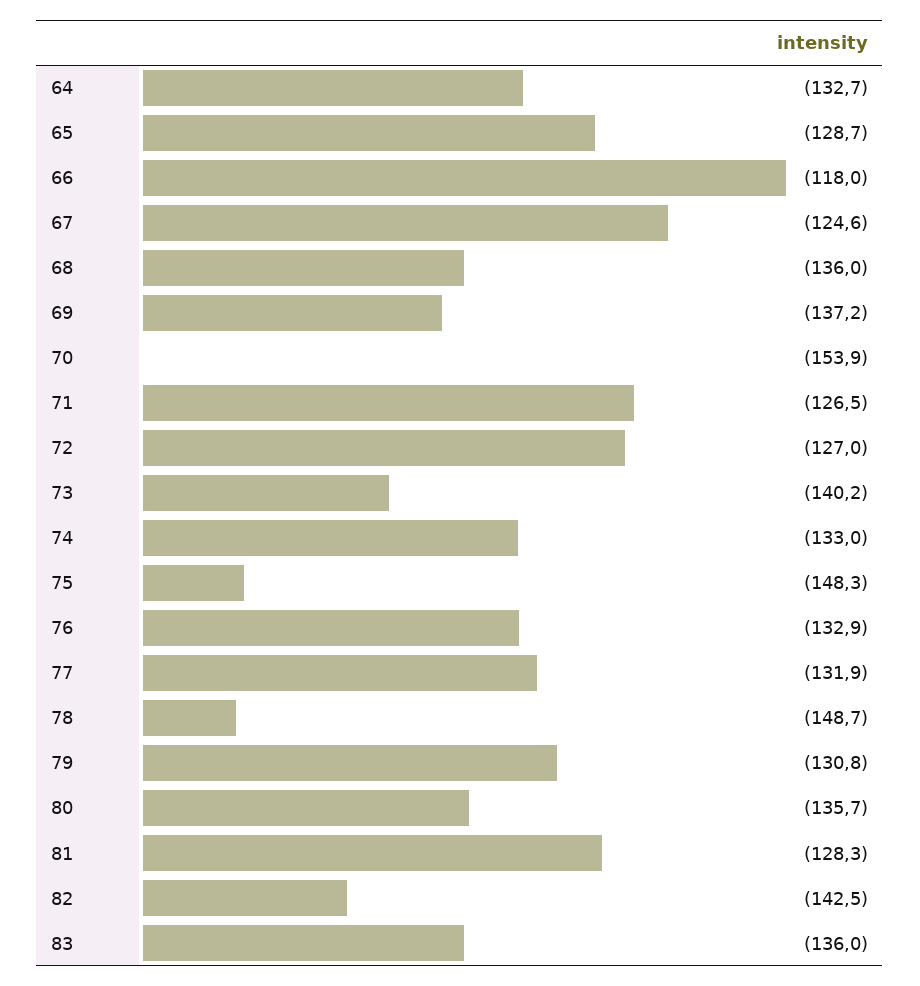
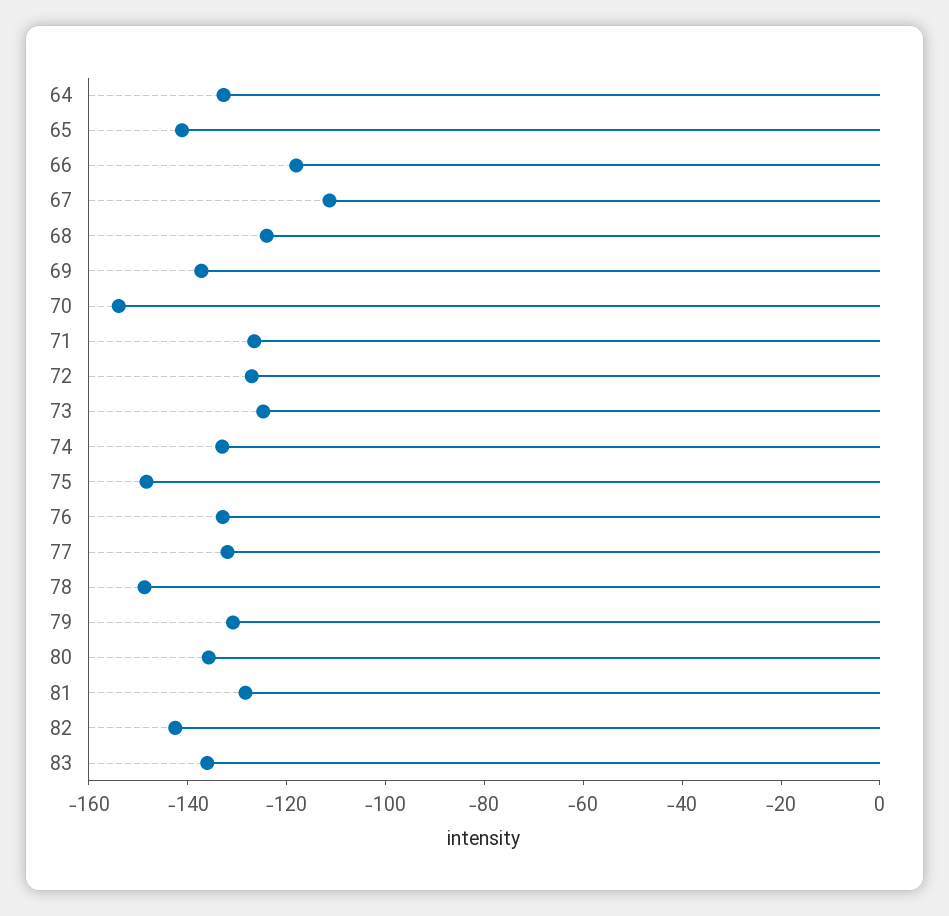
  {
    "64": -132.7,
-   "65": -128.7,
+   "65": -140,
    "66": -118,
-   "67": -124.6,
+   "67": -110,
-   "68": -136,
+   "68": -125,
    "69": -137.2,
    "70": -153.9,
    "71": -126.5,
    "72": -127,
-   "73": -140.2,
+   "73": -125,
    "74": -133,
    "75": -148.3,
    "76": -132.9,
    "77": -131.9,
    "78": -148.7,
    "79": -130.8,
    "80": -135.7,
    "81": -128.3,
    "82": -142.5,
    "83": -136
  }

